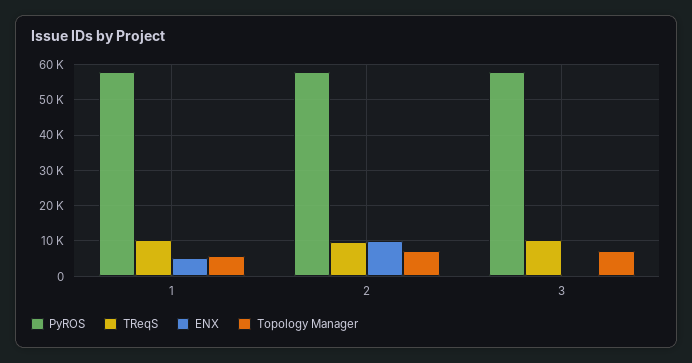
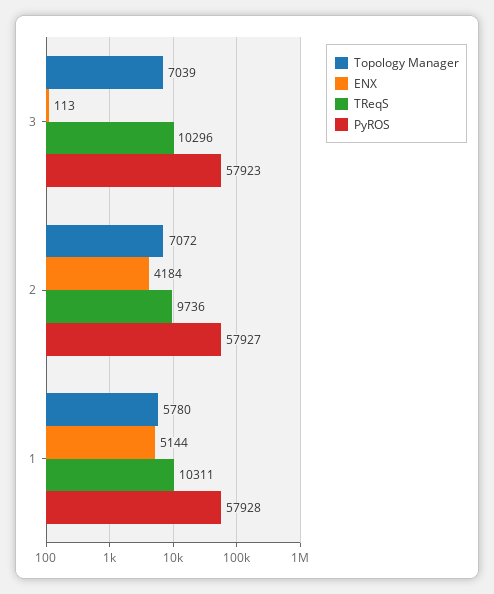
  {
    "PyROS": {
      "1": 57928,
      "2": 57927,
      "3": 57923
    },
    "TReqS": {
      "1": 10311,
      "2": 9736,
      "3": 10296
    },
    "ENX": {
      "1": 5144,
-     "2": 10000,
+     "2": 4184,
      "3": 113
    },
    "Topology Manager": {
      "1": 5780,
      "2": 7072,
      "3": 7039
    }
  }

